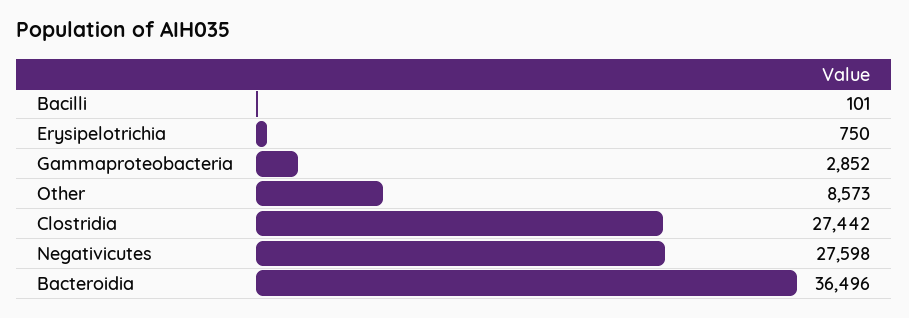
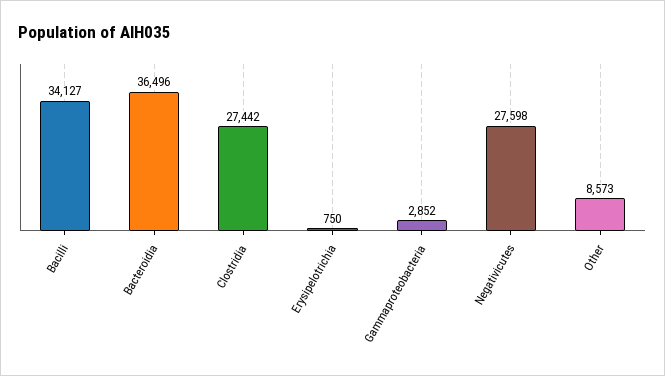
  {
-   "Bacilli": 101,
+   "Bacilli": 34127,
    "Erysipelotrichia": 750,
    "Gammaproteobacteria": 2852,
    "Other": 8573,
    "Clostridia": 27442,
    "Negativicutes": 27598,
    "Bacteroidia": 36496
  }

